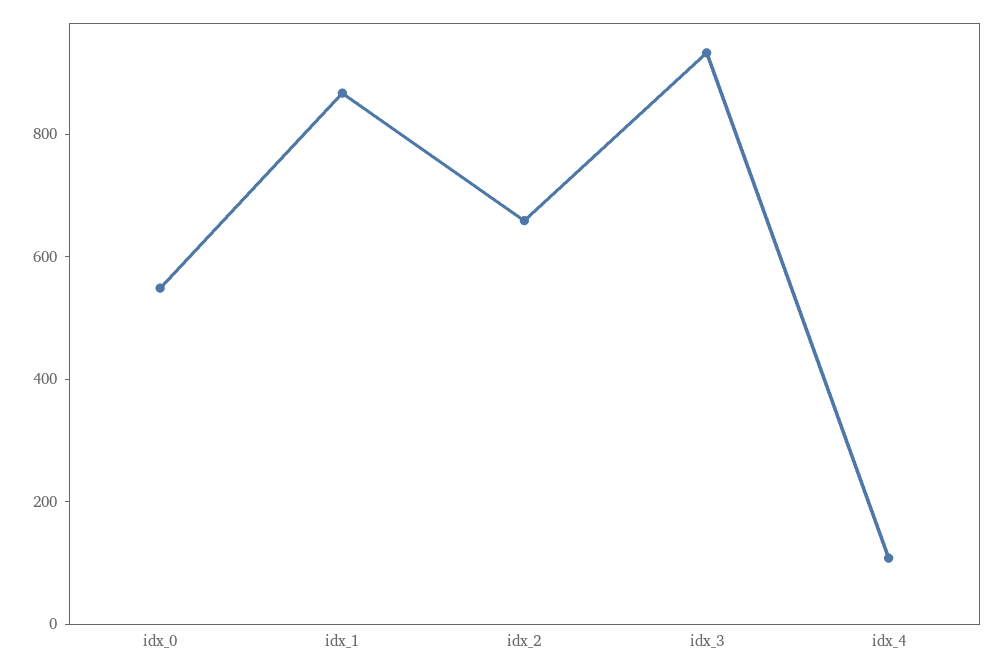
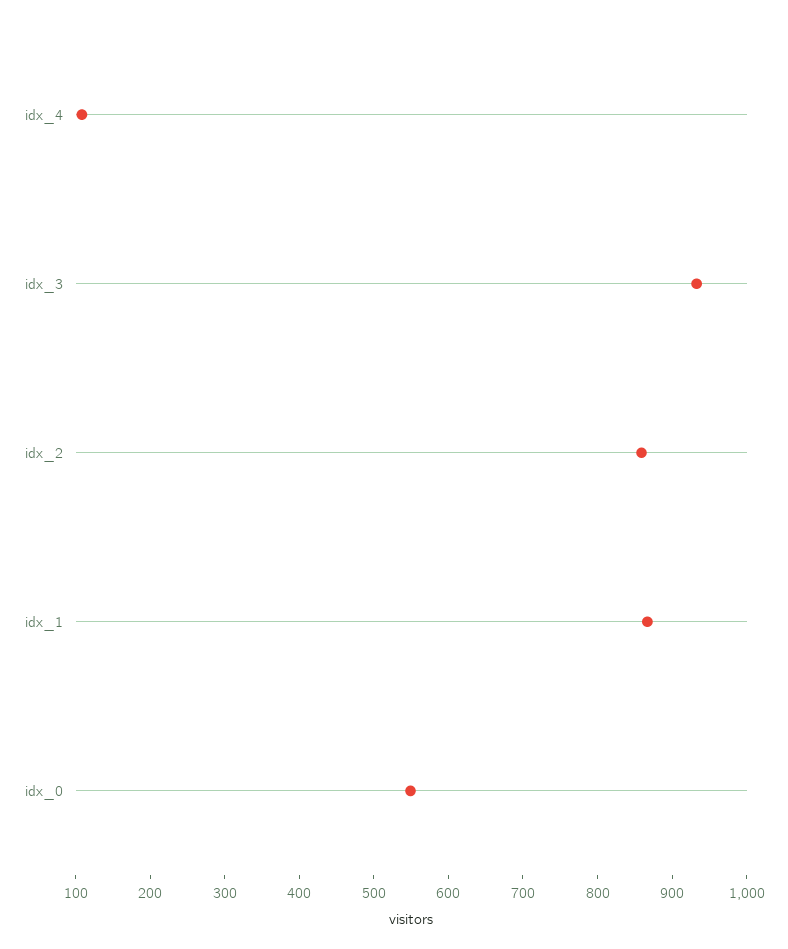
  {
    "idx_0": 540,
    "idx_1": 860,
-   "idx_2": 650,
+   "idx_2": 860,
    "idx_3": 940,
    "idx_4": 100
  }

